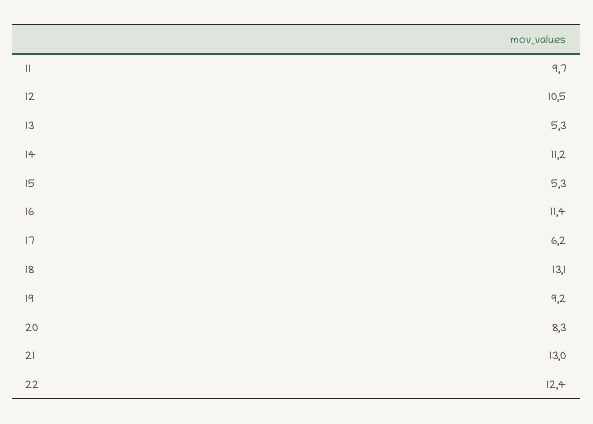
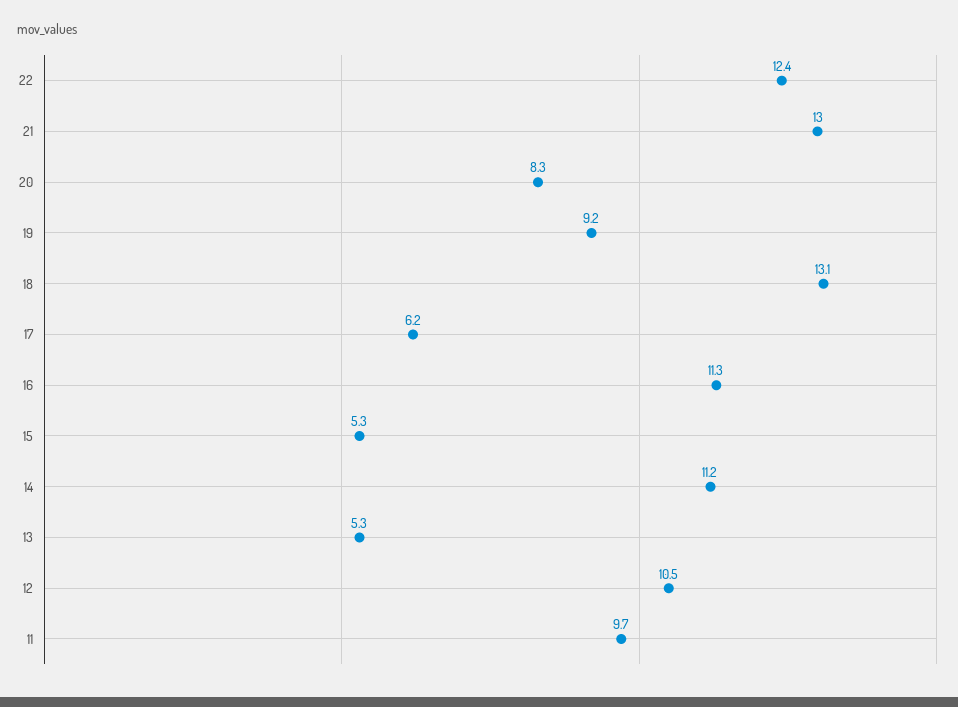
  {
    "11": 9.7,
    "12": 10.5,
    "13": 5.3,
    "14": 11.2,
    "15": 5.3,
-   "16": 11.4,
+   "16": 11.3,
    "17": 6.2,
    "18": 13.1,
    "19": 9.2,
    "20": 8.3,
    "21": 13,
    "22": 12.4
  }

